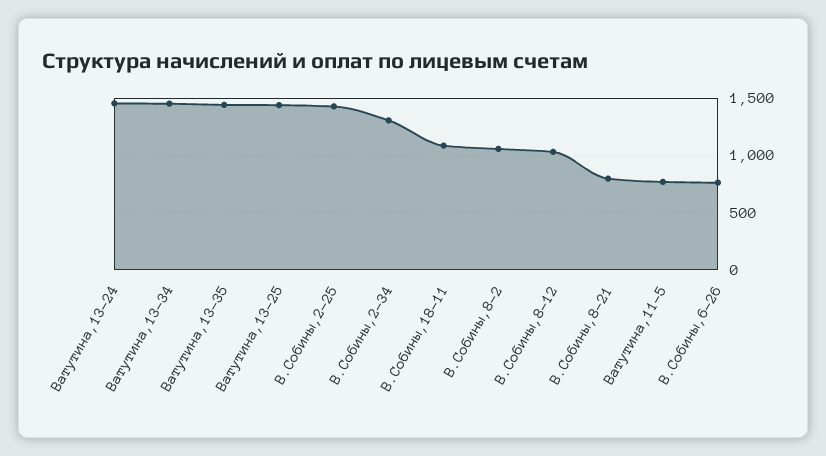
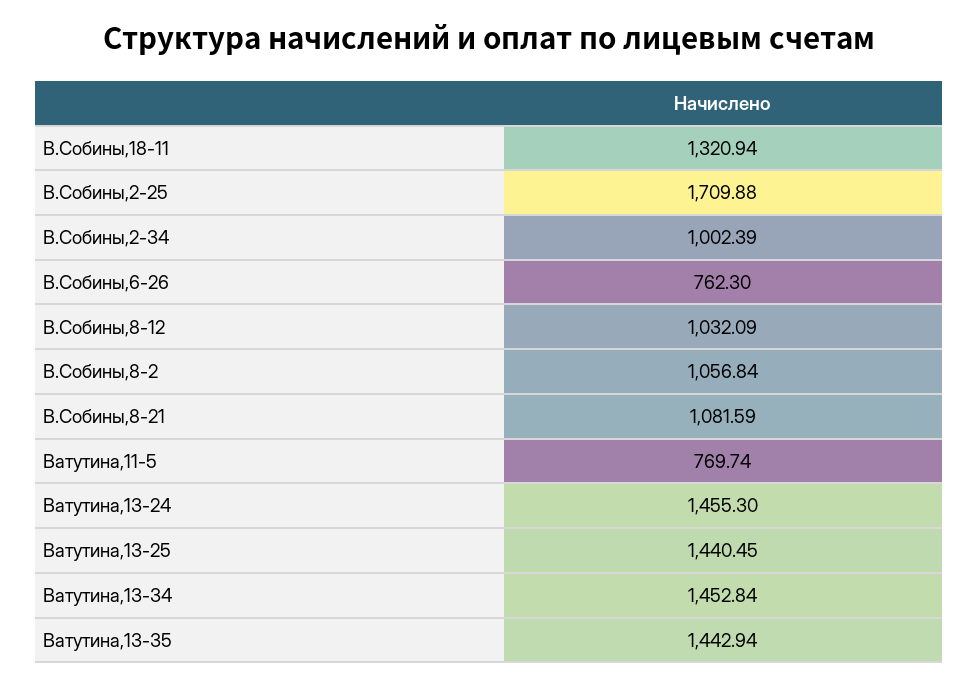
  {
    "Ватутина,13-24": 1455.3,
    "Ватутина,13-34": 1452.84,
    "Ватутина,13-35": 1442.94,
    "Ватутина,13-25": 1440.45,
-   "В.Собины,2-25": 1400,
+   "В.Собины,2-25": 1709.88,
-   "В.Собины,2-34": 1300,
+   "В.Собины,2-34": 1002.39,
-   "В.Собины,18-11": 1100,
+   "В.Собины,18-11": 1320.94,
    "В.Собины,8-2": 1056.84,
    "В.Собины,8-12": 1032.09,
-   "В.Собины,8-21": 800,
+   "В.Собины,8-21": 1081.59,
    "Ватутина,11-5": 769.74,
    "В.Собины,6-26": 762.3
  }

